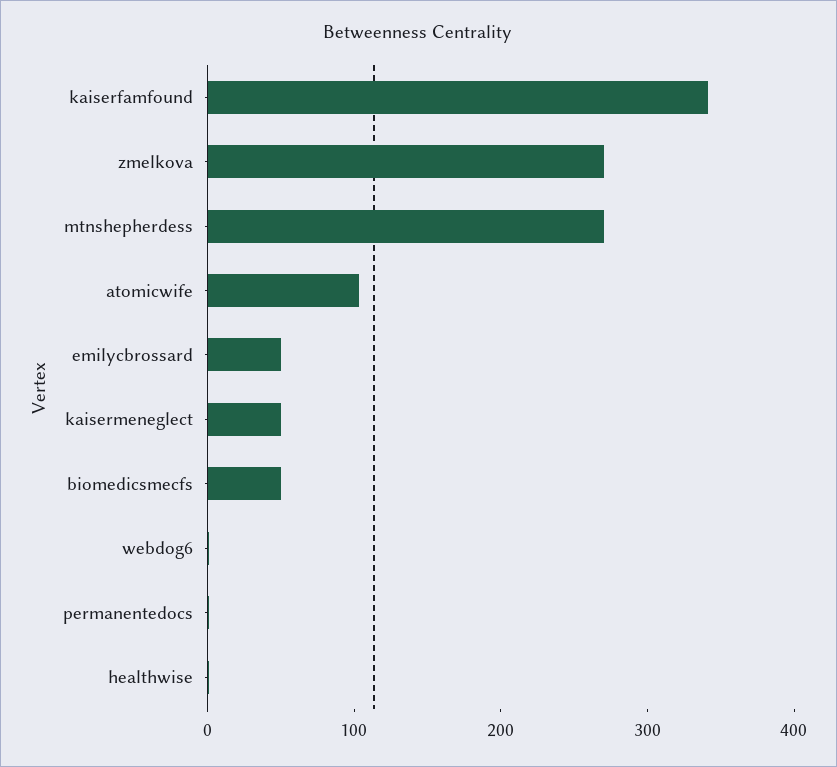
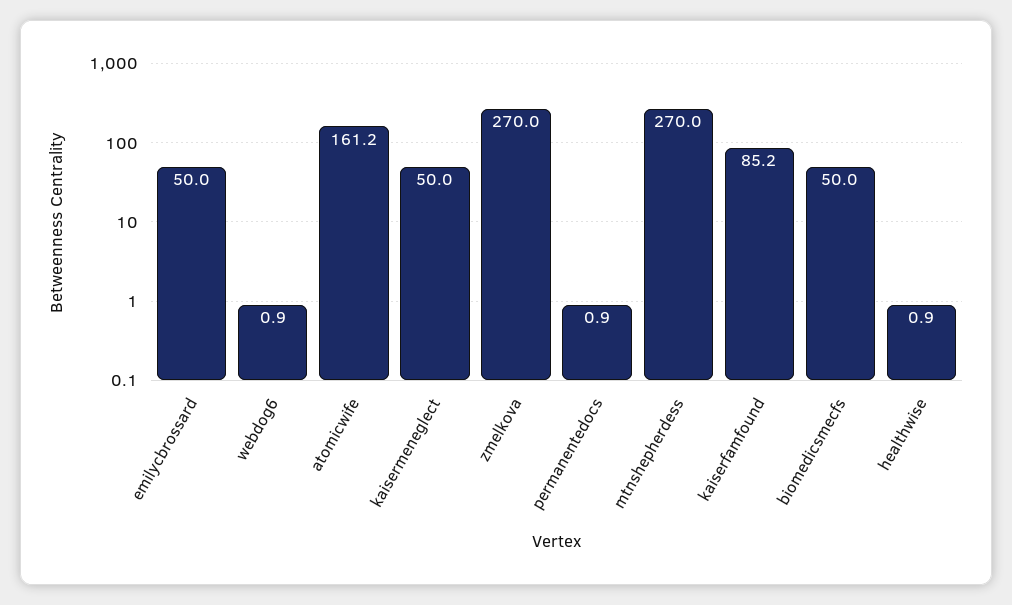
  {
-   "kaiserfamfound": 340,
+   "kaiserfamfound": 85.2,
    "zmelkova": 270,
    "mtnshepherdess": 270,
-   "atomicwife": 100,
+   "atomicwife": 161.2,
    "emilycbrossard": 50,
    "kaisermeneglect": 50,
    "biomedicsmecfs": 50,
    "webdog6": 0.9,
    "permanentedocs": 0.9,
    "healthwise": 0.9
  }

